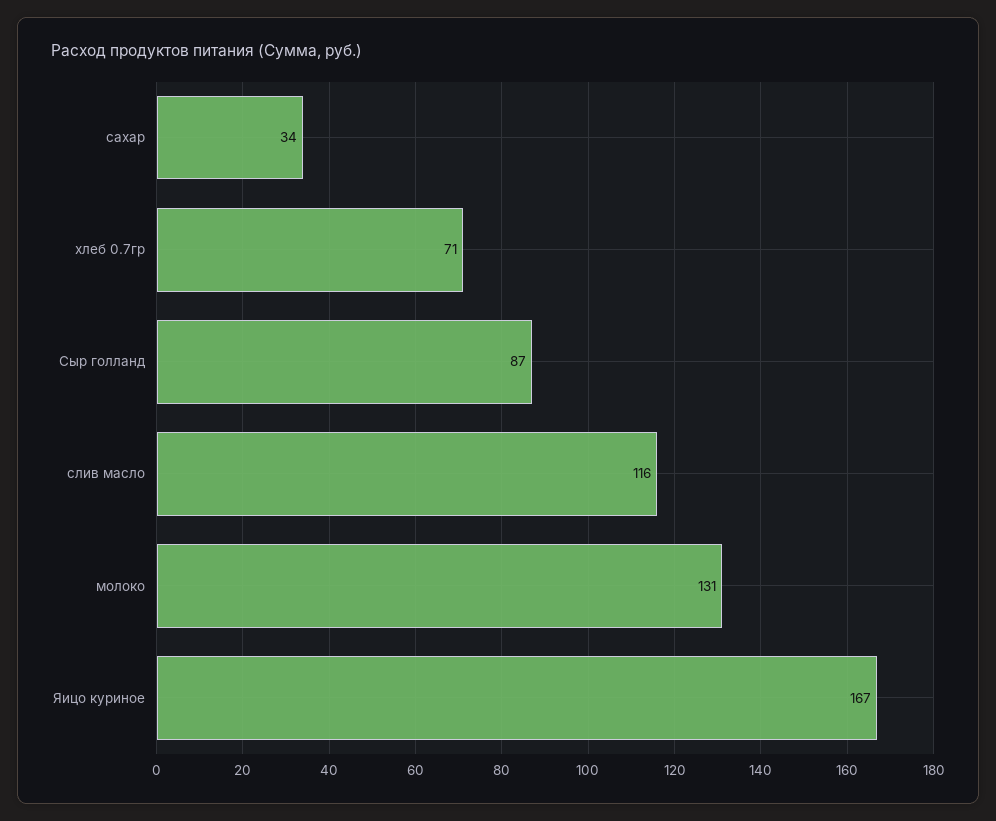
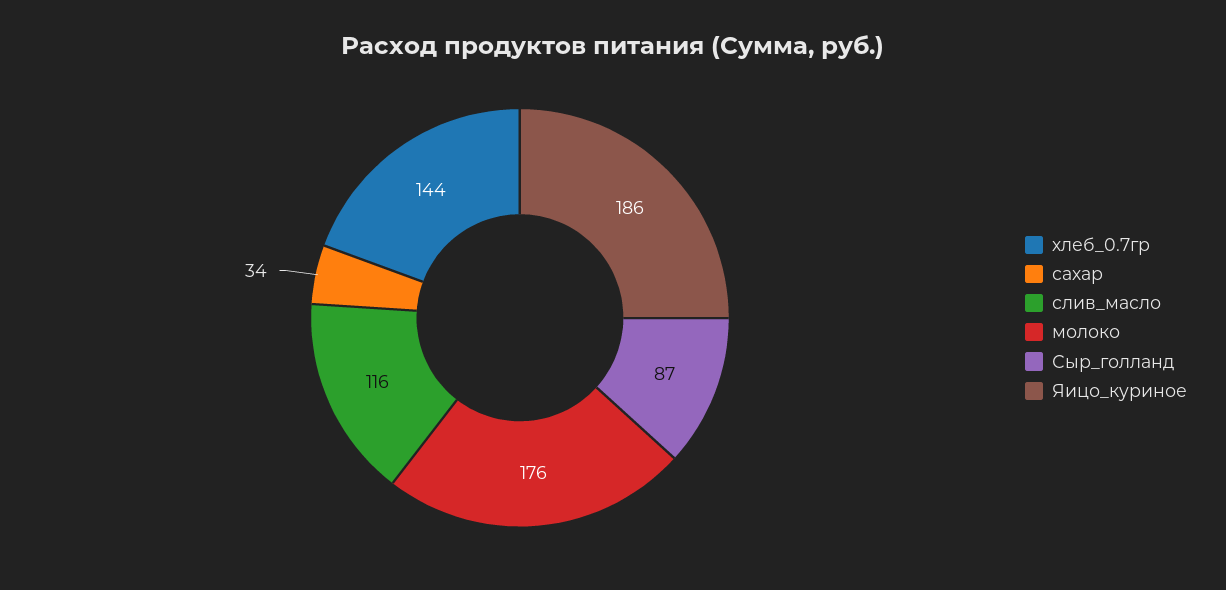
  {
    "сахар": 34,
-   "хлеб 0.7гр": 71,
+   "хлеб 0.7гр": 144,
    "Сыр голланд": 87,
    "слив масло": 116,
-   "молоко": 131,
+   "молоко": 176,
-   "Яицо куриное": 167
+   "Яицо куриное": 186
  }

